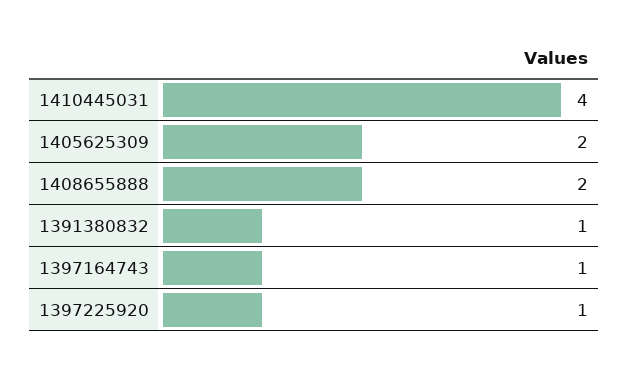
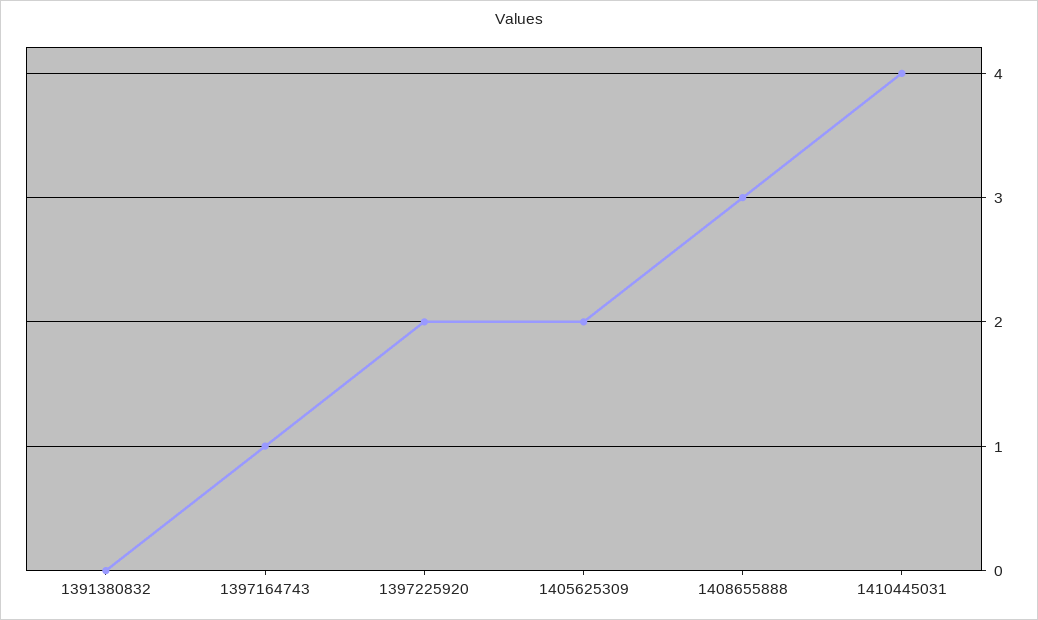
  {
    "1410445031": 4,
    "1405625309": 2,
-   "1408655888": 2,
+   "1408655888": 3,
-   "1391380832": 1,
+   "1391380832": 0,
    "1397164743": 1,
-   "1397225920": 1
+   "1397225920": 2
  }

